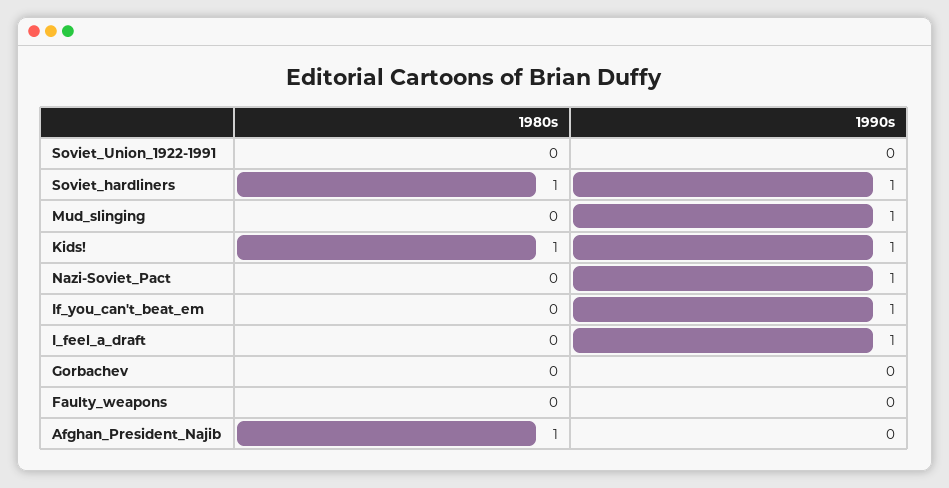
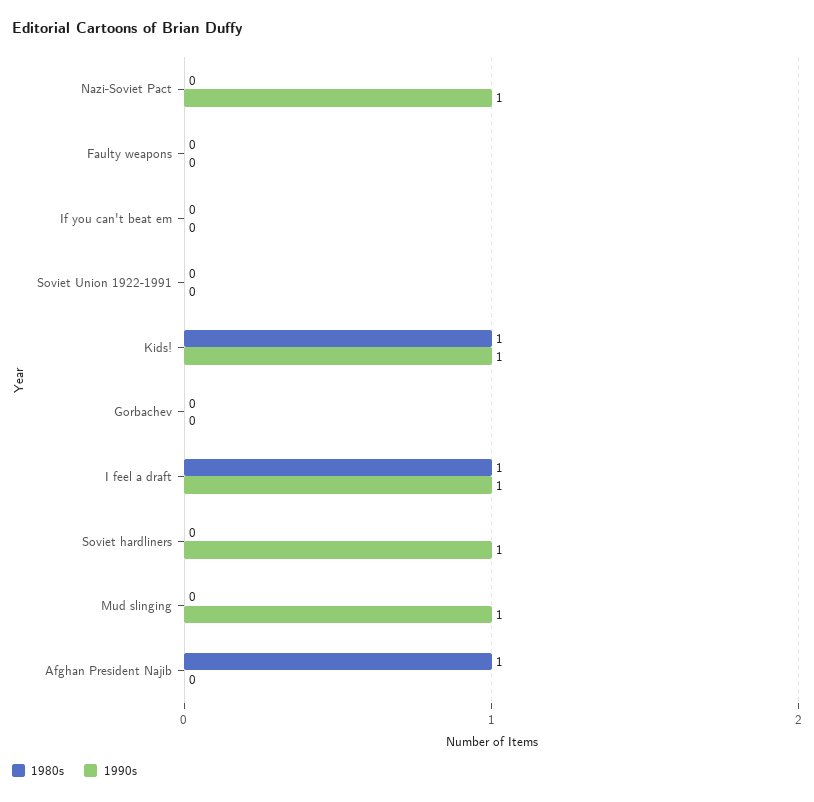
  {
    "1980s": {
      "Soviet_Union_1922-1991": 0,
-     "Soviet_hardliners": 1,
+     "Soviet_hardliners": 0,
      "Mud_slinging": 0,
      "Kids!": 1,
      "Nazi-Soviet_Pact": 0,
      "If_you_can't_beat_em": 0,
-     "I_feel_a_draft": 0,
+     "I_feel_a_draft": 1,
      "Gorbachev": 0,
      "Faulty_weapons": 0,
      "Afghan_President_Najib": 1
    },
    "1990s": {
      "Soviet_Union_1922-1991": 0,
      "Soviet_hardliners": 1,
      "Mud_slinging": 1,
      "Kids!": 1,
      "Nazi-Soviet_Pact": 1,
-     "If_you_can't_beat_em": 1,
+     "If_you_can't_beat_em": 0,
      "I_feel_a_draft": 1,
      "Gorbachev": 0,
      "Faulty_weapons": 0,
      "Afghan_President_Najib": 0
    }
  }

